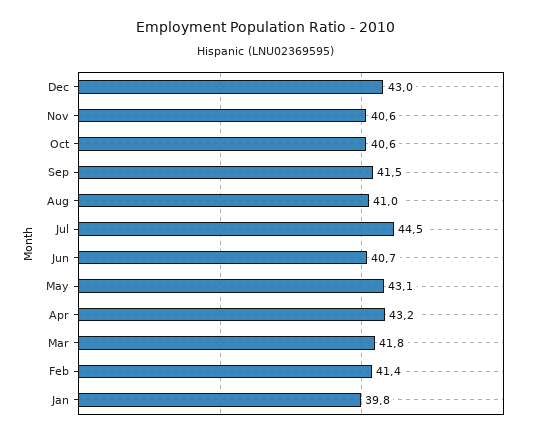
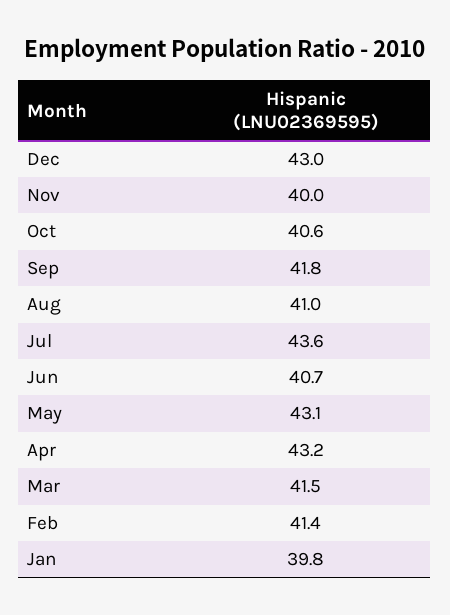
  {
    "Dec": 43,
-   "Nov": 40.6,
+   "Nov": 40,
    "Oct": 40.6,
-   "Sep": 41.5,
+   "Sep": 41.8,
    "Aug": 41,
-   "Jul": 44.5,
+   "Jul": 43.6,
    "Jun": 40.7,
    "May": 43.1,
    "Apr": 43.2,
-   "Mar": 41.8,
+   "Mar": 41.5,
    "Feb": 41.4,
    "Jan": 39.8
  }

